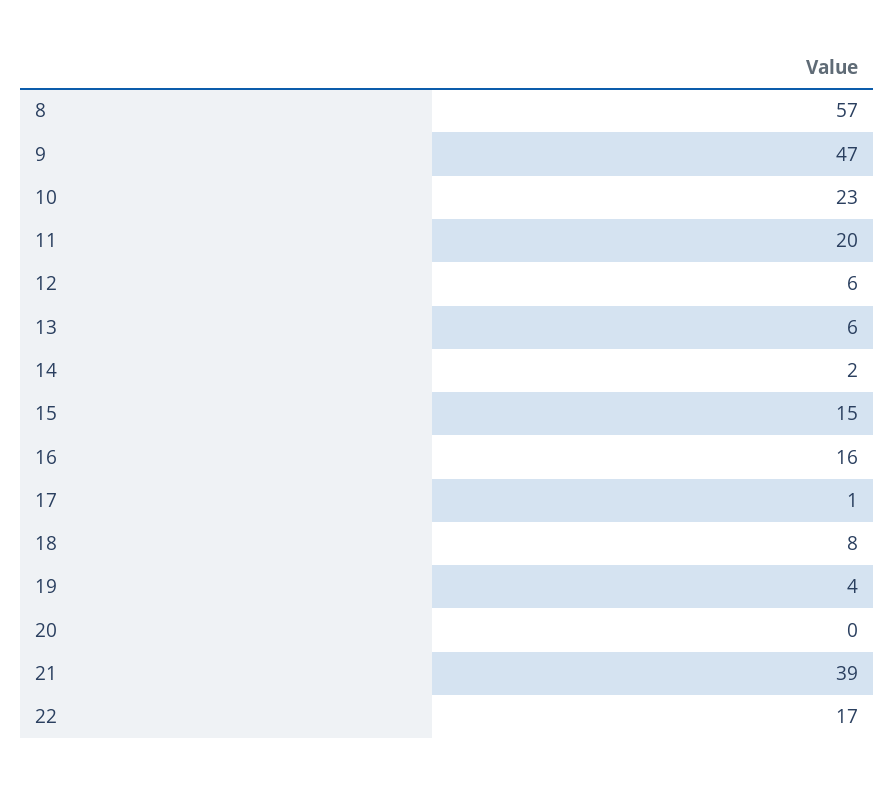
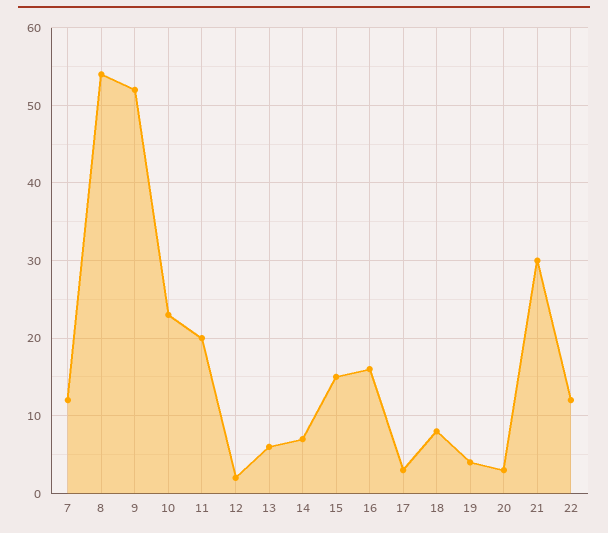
  {
-   "8": 57,
+   "8": 54,
-   "9": 47,
+   "9": 52,
    "10": 23,
    "11": 20,
-   "12": 6,
+   "12": 2,
    "13": 6,
-   "14": 2,
+   "14": 7,
    "15": 15,
    "16": 16,
-   "17": 1,
+   "17": 3,
    "18": 8,
    "19": 4,
-   "20": 0,
+   "20": 3,
-   "21": 39,
+   "21": 30,
-   "22": 17
+   "22": 12,
+   "7": 12
  }

